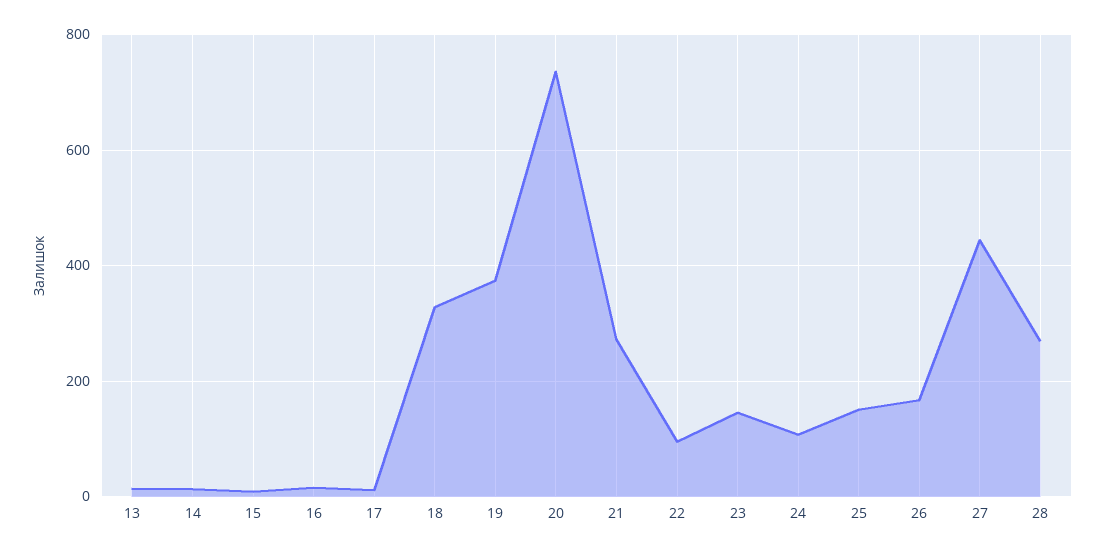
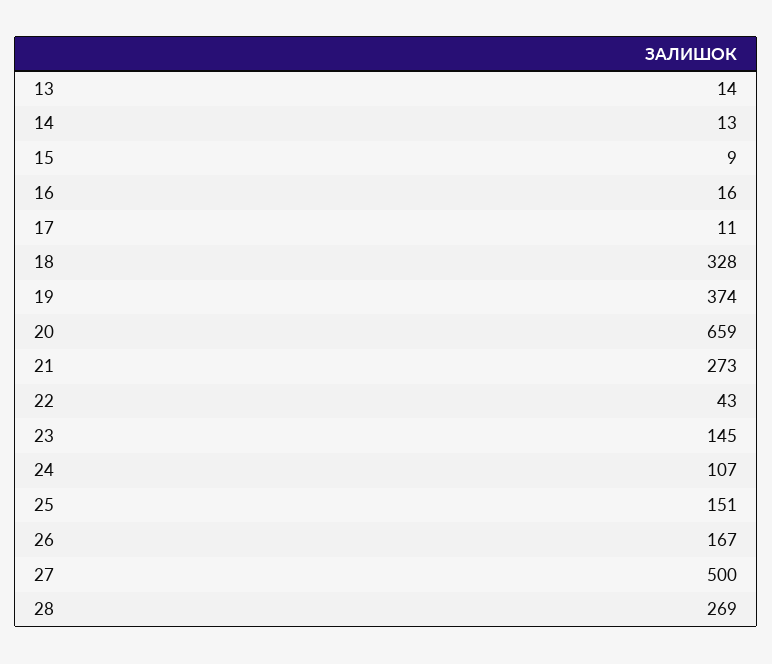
  {
    "13": 14,
    "14": 13,
    "15": 9,
    "16": 16,
    "17": 11,
    "18": 328,
    "19": 374,
-   "20": 740,
+   "20": 659,
    "21": 273,
-   "22": 100,
+   "22": 43,
    "23": 145,
    "24": 107,
    "25": 151,
    "26": 167,
-   "27": 440,
+   "27": 500,
    "28": 269
  }

